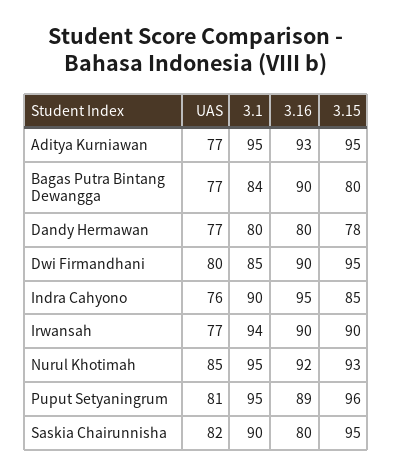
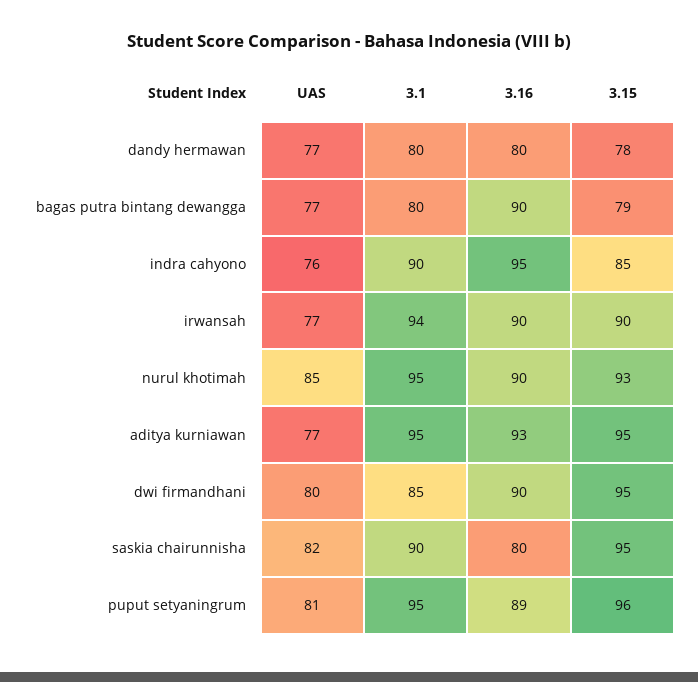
  {
    "UAS": {
      "Aditya Kurniawan": 77,
      "Bagas Putra Bintang Dewangga": 77,
      "Dandy Hermawan": 77,
      "Dwi Firmandhani": 80,
      "Indra Cahyono": 76,
      "Irwansah": 77,
      "Nurul Khotimah": 85,
      "Puput Setyaningrum": 81,
      "Saskia Chairunnisha": 82
    },
    "3.1": {
      "Aditya Kurniawan": 95,
-     "Bagas Putra Bintang Dewangga": 84,
+     "Bagas Putra Bintang Dewangga": 80,
      "Dandy Hermawan": 80,
      "Dwi Firmandhani": 85,
      "Indra Cahyono": 90,
      "Irwansah": 94,
      "Nurul Khotimah": 95,
      "Puput Setyaningrum": 95,
      "Saskia Chairunnisha": 90
    },
    "3.16": {
      "Aditya Kurniawan": 93,
      "Bagas Putra Bintang Dewangga": 90,
      "Dandy Hermawan": 80,
      "Dwi Firmandhani": 90,
      "Indra Cahyono": 95,
      "Irwansah": 90,
-     "Nurul Khotimah": 92,
+     "Nurul Khotimah": 90,
      "Puput Setyaningrum": 89,
      "Saskia Chairunnisha": 80
    },
    "3.15": {
      "Aditya Kurniawan": 95,
-     "Bagas Putra Bintang Dewangga": 80,
+     "Bagas Putra Bintang Dewangga": 79,
      "Dandy Hermawan": 78,
      "Dwi Firmandhani": 95,
      "Indra Cahyono": 85,
      "Irwansah": 90,
      "Nurul Khotimah": 93,
      "Puput Setyaningrum": 96,
      "Saskia Chairunnisha": 95
    }
  }

